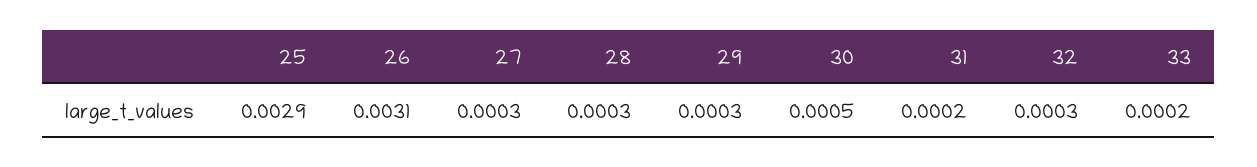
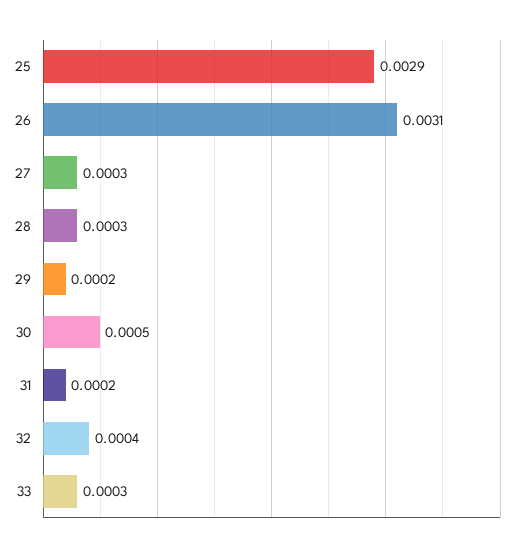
  {
    "25": 0.0029,
    "26": 0.0031,
    "27": 0.0003,
    "28": 0.0003,
-   "29": 0.0003,
+   "29": 0.0002,
    "30": 0.0005,
    "31": 0.0002,
-   "32": 0.0003,
+   "32": 0.0004,
-   "33": 0.0002
+   "33": 0.0003
  }

